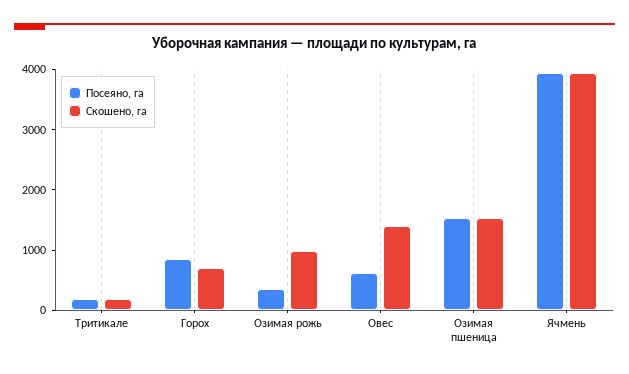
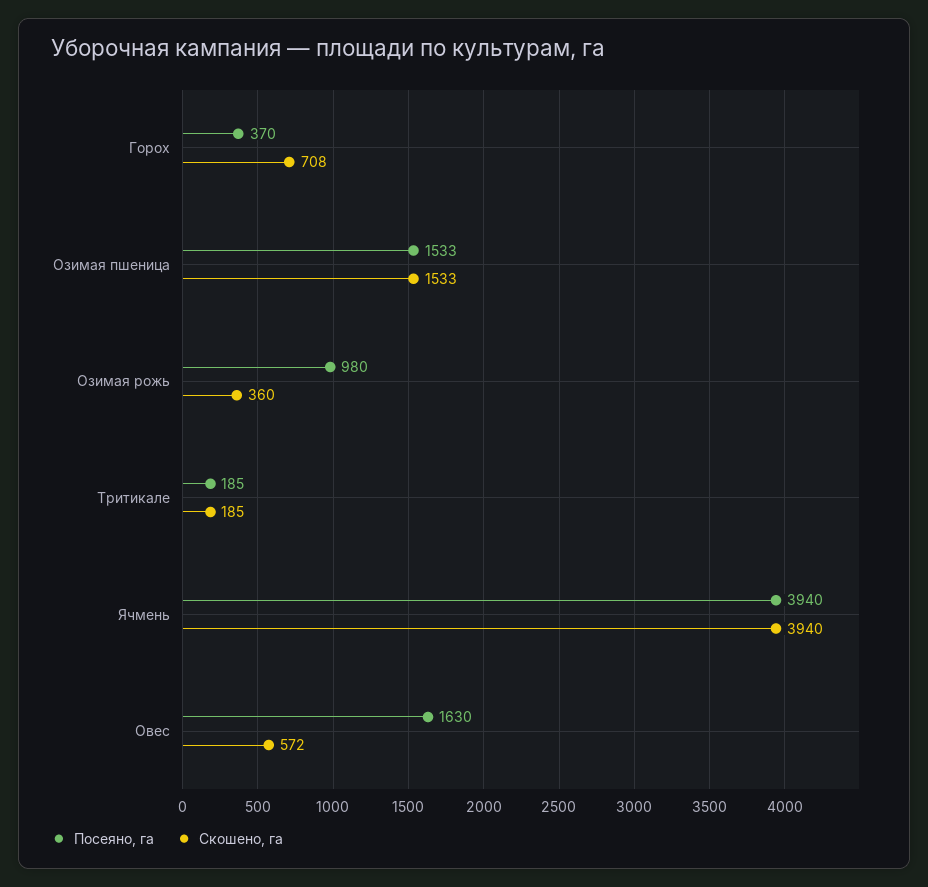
  {
    "Посеяно, га": {
      "Тритикале": 185,
-     "Горох": 800,
+     "Горох": 370,
-     "Озимая рожь": 400,
+     "Озимая рожь": 980,
-     "Овес": 600,
+     "Овес": 1630,
      "Озимая пшеница": 1533,
      "Ячмень": 3940
    },
    "Скошено, га": {
      "Тритикале": 185,
      "Горох": 708,
-     "Озимая рожь": 1000,
+     "Озимая рожь": 360,
-     "Овес": 1400,
+     "Овес": 572,
      "Озимая пшеница": 1533,
      "Ячмень": 3940
    }
  }

